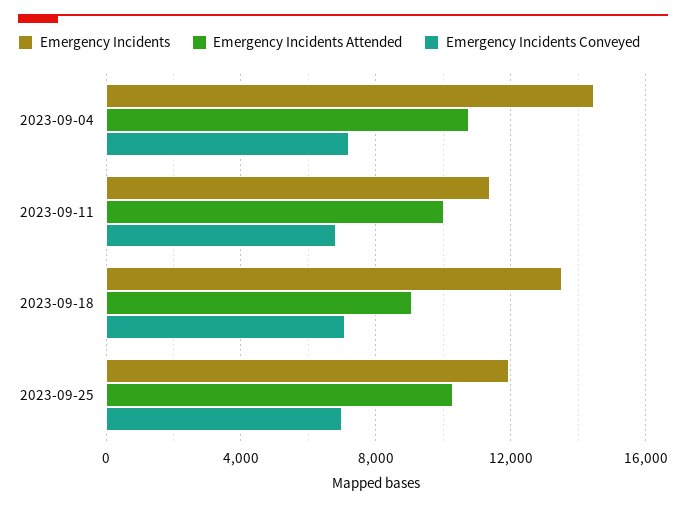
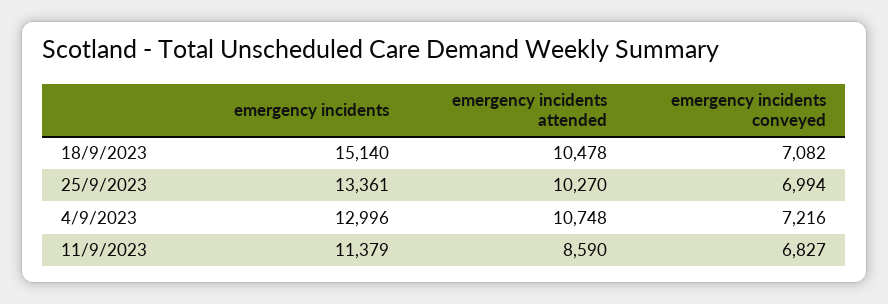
  {
    "Emergency Incidents": {
-     "2023-09-04": 14500,
+     "2023-09-04": 12996,
      "2023-09-11": 11379,
-     "2023-09-18": 13500,
+     "2023-09-18": 15140,
-     "2023-09-25": 12000
+     "2023-09-25": 13361
    },
    "Emergency Incidents Attended": {
      "2023-09-04": 10748,
-     "2023-09-11": 10000,
+     "2023-09-11": 8590,
-     "2023-09-18": 9000,
+     "2023-09-18": 10478,
      "2023-09-25": 10270
    },
    "Emergency Incidents Conveyed": {
      "2023-09-04": 7216,
      "2023-09-11": 6827,
      "2023-09-18": 7082,
      "2023-09-25": 6994
    }
  }

